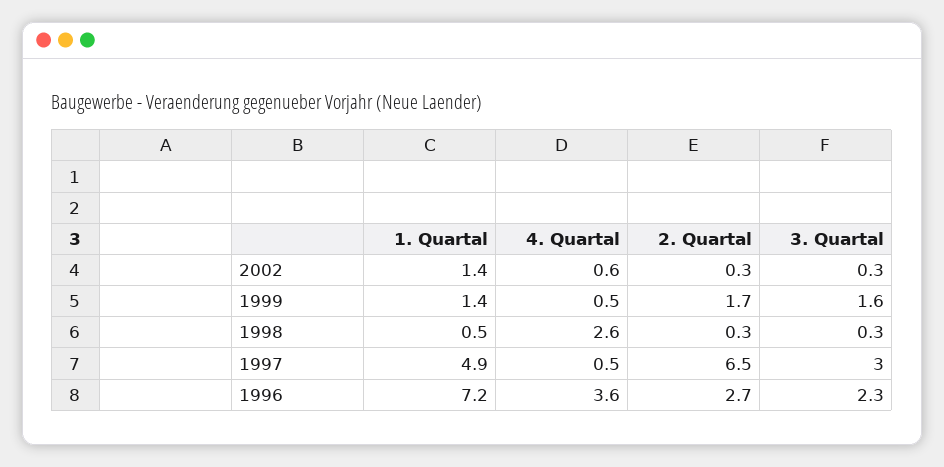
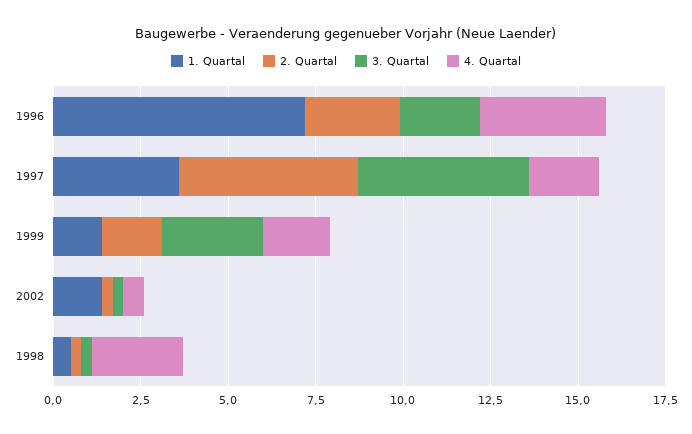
  {
    "1. Quartal": {
      "2002": 1.4,
      "1999": 1.4,
      "1998": 0.5,
-     "1997": 4.9,
+     "1997": 3.5,
      "1996": 7.2
    },
    "4. Quartal": {
      "2002": 0.6,
-     "1999": 0.5,
+     "1999": 2,
      "1998": 2.6,
-     "1997": 0.5,
+     "1997": 2,
      "1996": 3.6
    },
    "2. Quartal": {
      "2002": 0.3,
      "1999": 1.7,
      "1998": 0.3,
-     "1997": 6.5,
+     "1997": 5,
      "1996": 2.7
    },
    "3. Quartal": {
      "2002": 0.3,
-     "1999": 1.6,
+     "1999": 3,
      "1998": 0.3,
-     "1997": 3,
+     "1997": 5,
      "1996": 2.3
    }
  }

